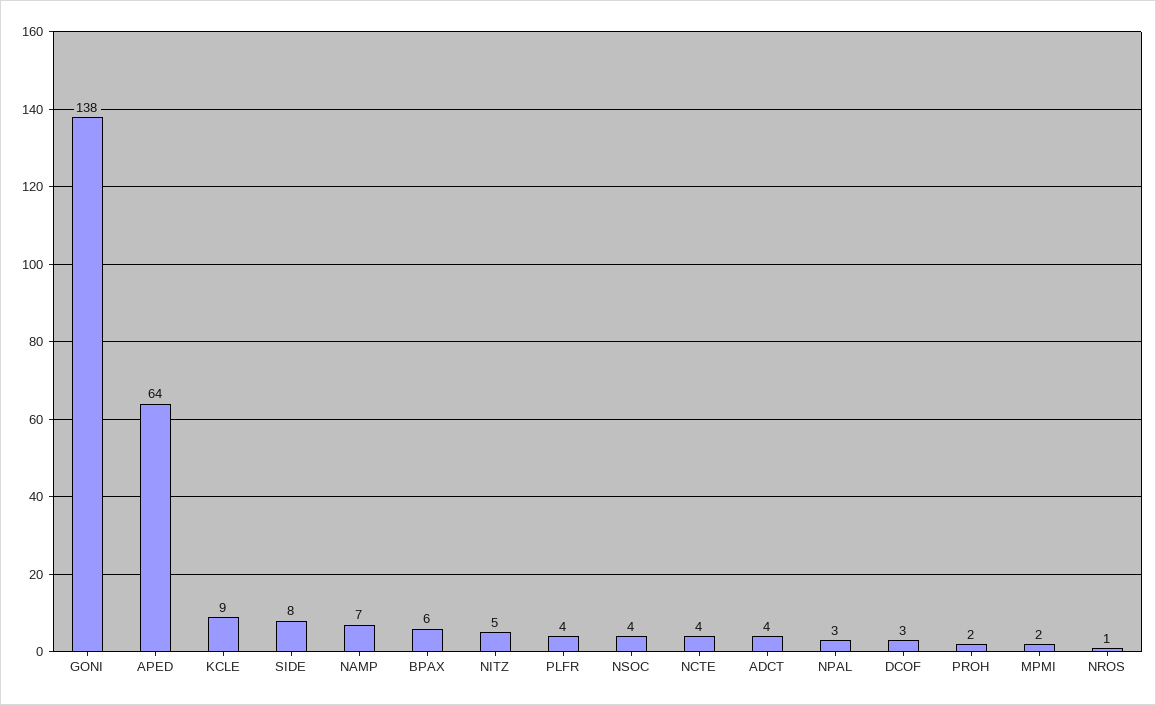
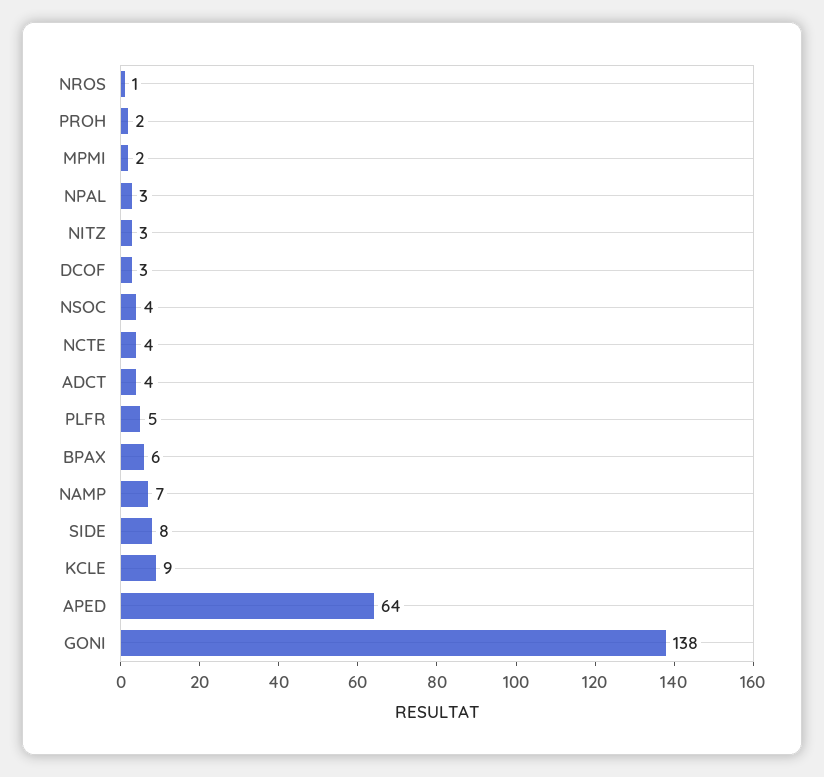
  {
    "GONI": 138,
    "APED": 64,
    "KCLE": 9,
    "SIDE": 8,
    "NAMP": 7,
    "BPAX": 6,
-   "NITZ": 5,
+   "NITZ": 3,
-   "PLFR": 4,
+   "PLFR": 5,
    "NSOC": 4,
    "NCTE": 4,
    "ADCT": 4,
    "NPAL": 3,
    "DCOF": 3,
    "PROH": 2,
    "MPMI": 2,
    "NROS": 1
  }

